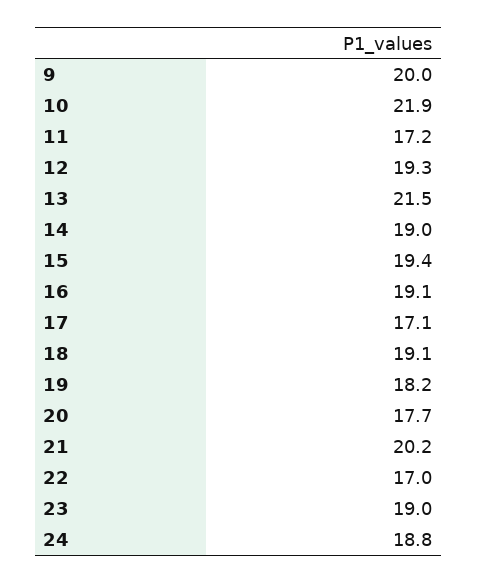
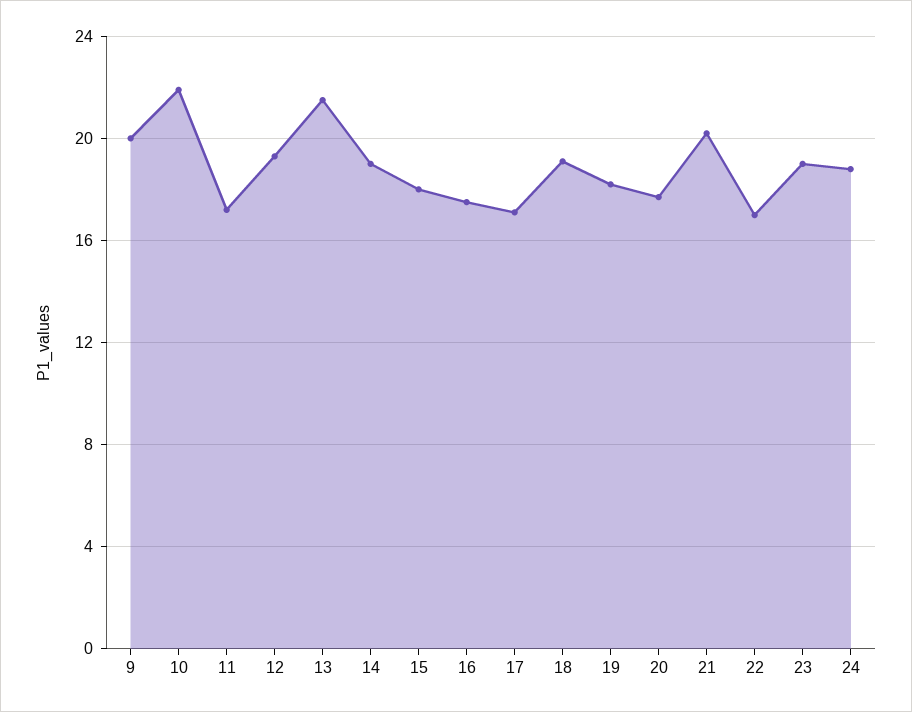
  {
    "9": 20,
    "10": 21.9,
    "11": 17.2,
    "12": 19.3,
    "13": 21.5,
    "14": 19,
-   "15": 19.4,
+   "15": 18,
-   "16": 19.1,
+   "16": 17.5,
    "17": 17.1,
    "18": 19.1,
    "19": 18.2,
    "20": 17.7,
    "21": 20.2,
    "22": 17,
    "23": 19,
    "24": 18.8
  }

